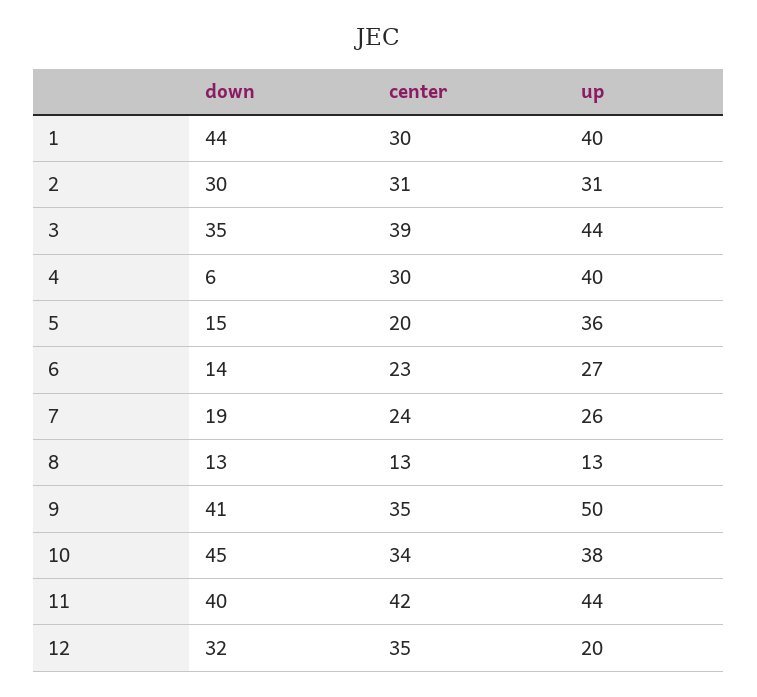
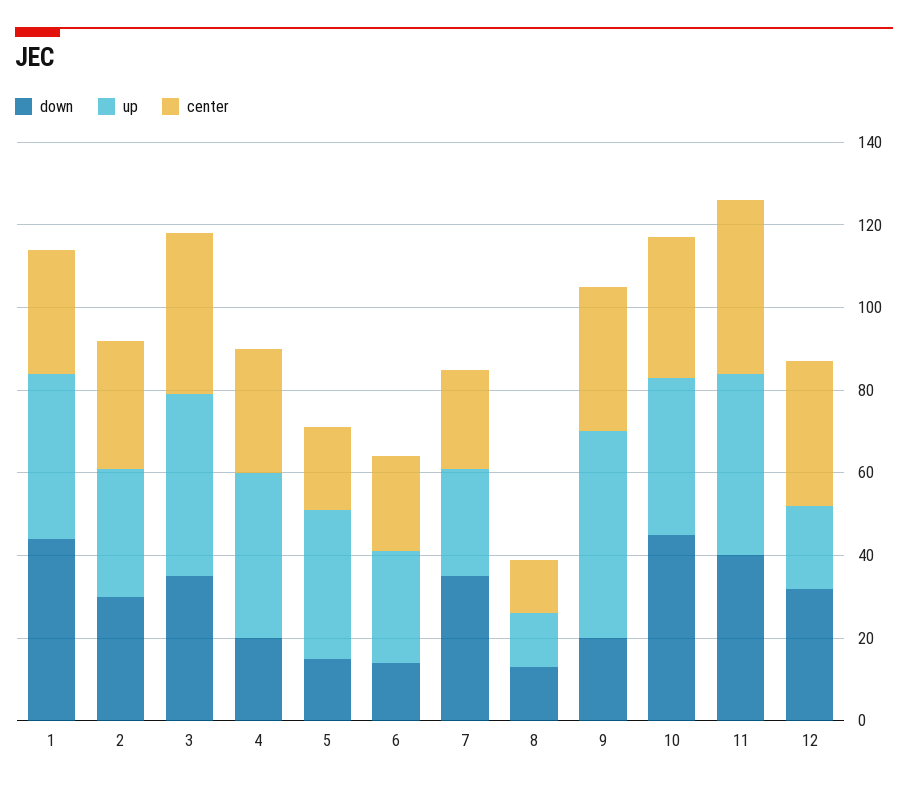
  {
    "down": {
      "1": 44,
      "2": 30,
      "3": 35,
-     "4": 6,
+     "4": 20,
      "5": 15,
      "6": 14,
-     "7": 19,
+     "7": 35,
      "8": 13,
-     "9": 41,
+     "9": 20,
      "10": 45,
      "11": 40,
      "12": 32
    },
    "center": {
      "1": 30,
      "2": 31,
      "3": 39,
      "4": 30,
      "5": 20,
      "6": 23,
      "7": 24,
      "8": 13,
      "9": 35,
      "10": 34,
      "11": 42,
      "12": 35
    },
    "up": {
      "1": 40,
      "2": 31,
      "3": 44,
      "4": 40,
      "5": 36,
      "6": 27,
      "7": 26,
      "8": 13,
      "9": 50,
      "10": 38,
      "11": 44,
      "12": 20
    }
  }

